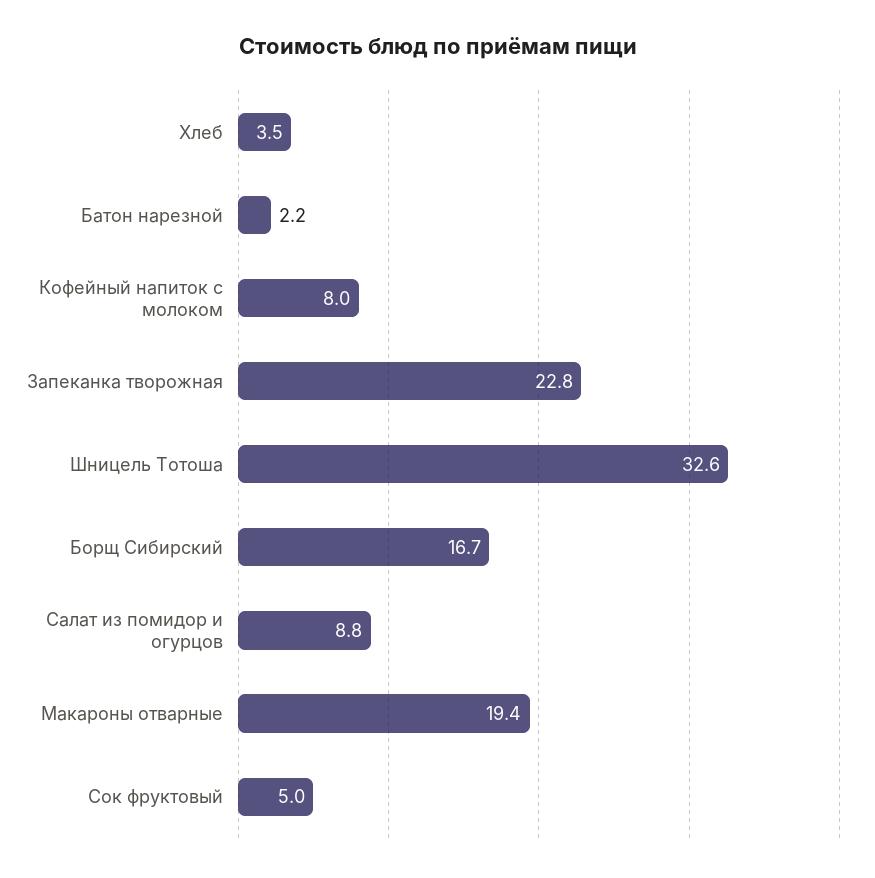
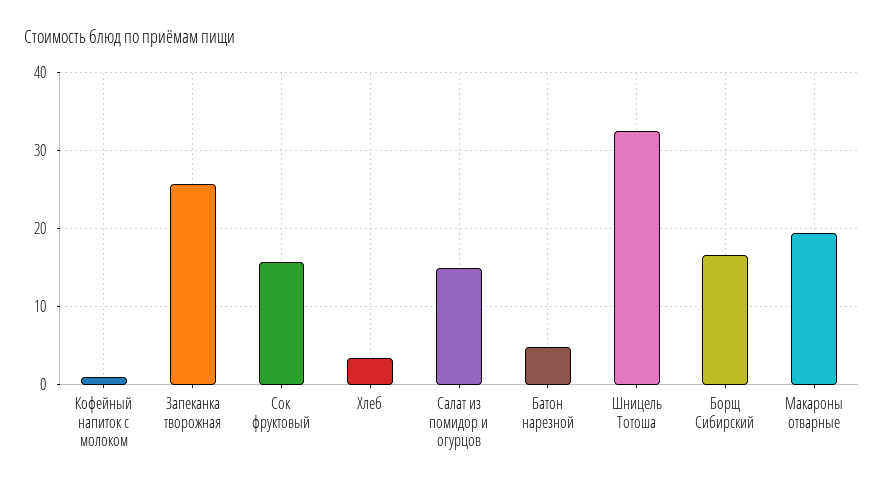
  {
    "Хлеб": 3.5,
-   "Батон нарезной": 2.2,
+   "Батон нарезной": 5,
-   "Кофейный напиток с молоком": 8,
+   "Кофейный напиток с молоком": 1,
-   "Запеканка творожная": 22.8,
+   "Запеканка творожная": 26,
    "Шницель Тотоша": 32.6,
    "Борщ Сибирский": 16.7,
-   "Салат из помидор и огурцов": 8.8,
+   "Салат из помидор и огурцов": 15,
    "Макароны отварные": 19.4,
-   "Сок фруктовый": 5
+   "Сок фруктовый": 16
  }

